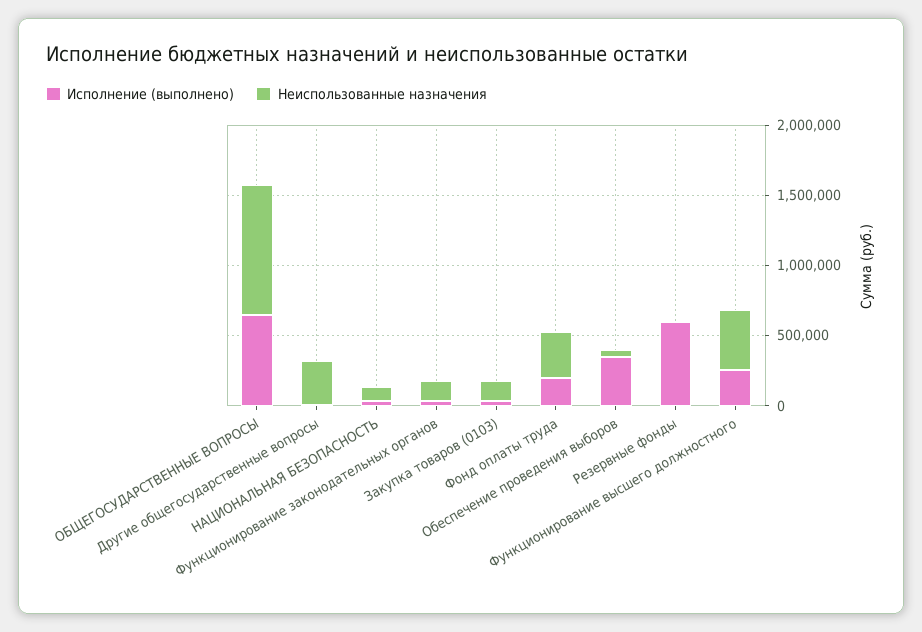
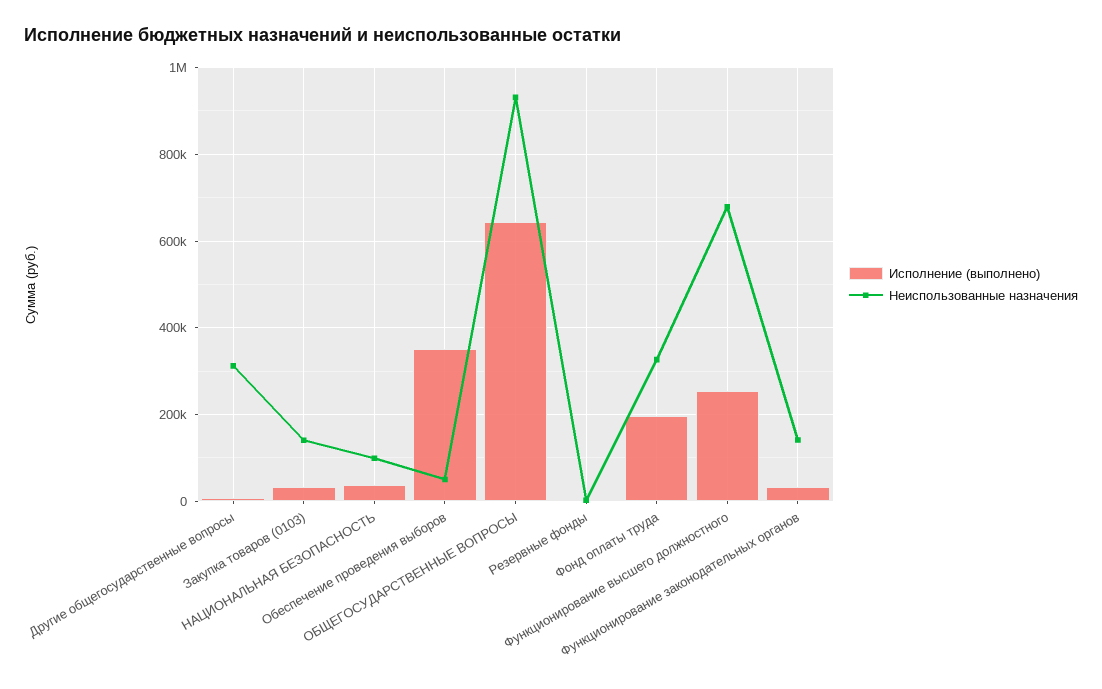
  {
    "Исполнение (выполнено)": {
      "ОБЩЕГОСУДАРСТВЕННЫЕ ВОПРОСЫ": 640000,
      "Другие общегосударственные вопросы": 0,
      "НАЦИОНАЛЬНАЯ БЕЗОПАСНОСТЬ": 40000,
      "Функционирование законодательных органов": 40000,
      "Закупка товаров (0103)": 40000,
      "Фонд оплаты труда": 200000,
      "Обеспечение проведения выборов": 360000,
-     "Резервные фонды": 600000,
+     "Резервные фонды": 0,
      "Функционирование высшего должностного": 260000
    },
    "Неиспользованные назначения": {
      "ОБЩЕГОСУДАРСТВЕННЫЕ ВОПРОСЫ": 940000,
      "Другие общегосударственные вопросы": 320000,
      "НАЦИОНАЛЬНАЯ БЕЗОПАСНОСТЬ": 100000,
      "Функционирование законодательных органов": 140000,
      "Закупка товаров (0103)": 140000,
      "Фонд оплаты труда": 320000,
      "Обеспечение проведения выборов": 60000,
      "Резервные фонды": 0,
-     "Функционирование высшего должностного": 400000
+     "Функционирование высшего должностного": 680000
    }
  }

